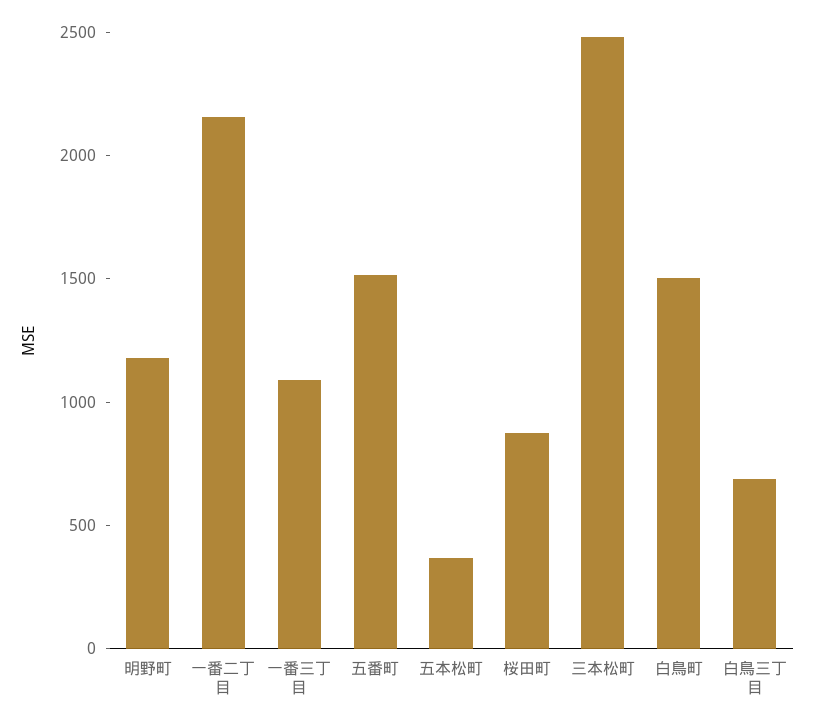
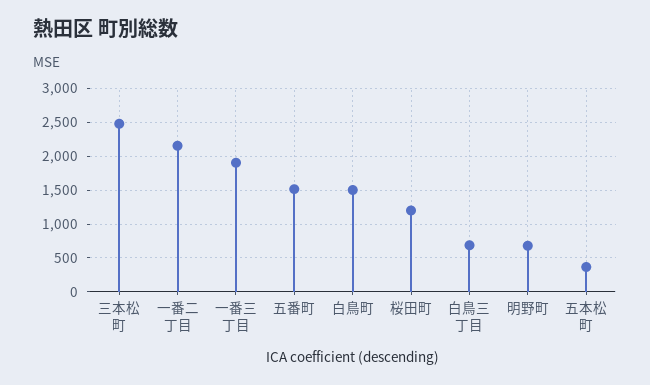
  {
-   "明野町": 1200,
+   "明野町": 700,
    "一番二丁目": 2200,
-   "一番三丁目": 1100,
+   "一番三丁目": 1900,
    "五番町": 1500,
    "五本松町": 400,
-   "桜田町": 900,
+   "桜田町": 1200,
    "三本松町": 2500,
    "白鳥町": 1500,
    "白鳥三丁目": 700
  }

